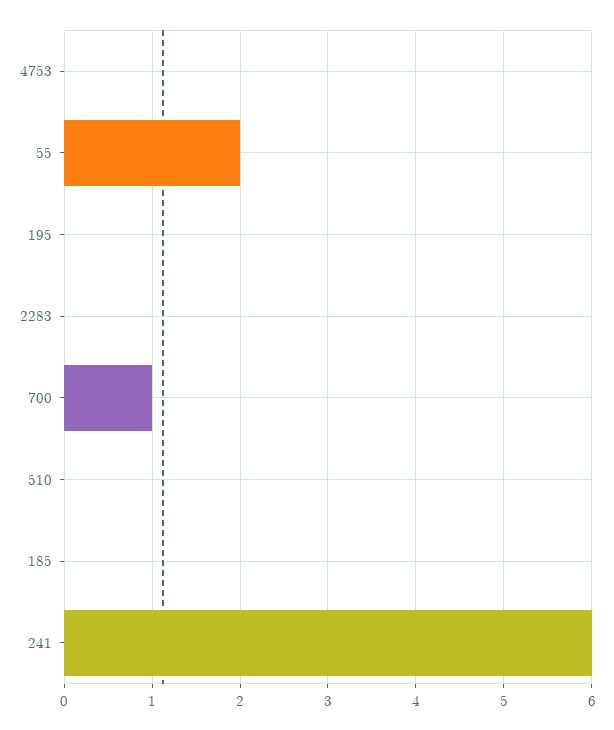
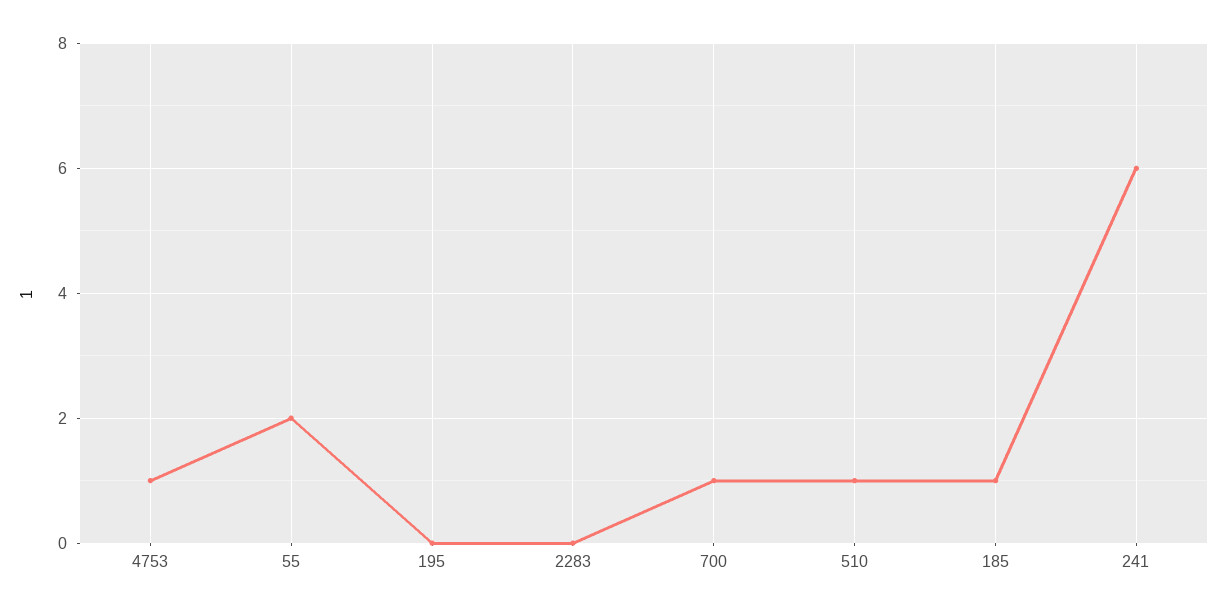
  {
-   "4753": 0,
+   "4753": 1,
    "55": 2,
    "195": 0,
    "2283": 0,
    "700": 1,
-   "510": 0,
+   "510": 1,
-   "185": 0,
+   "185": 1,
    "241": 6
  }

